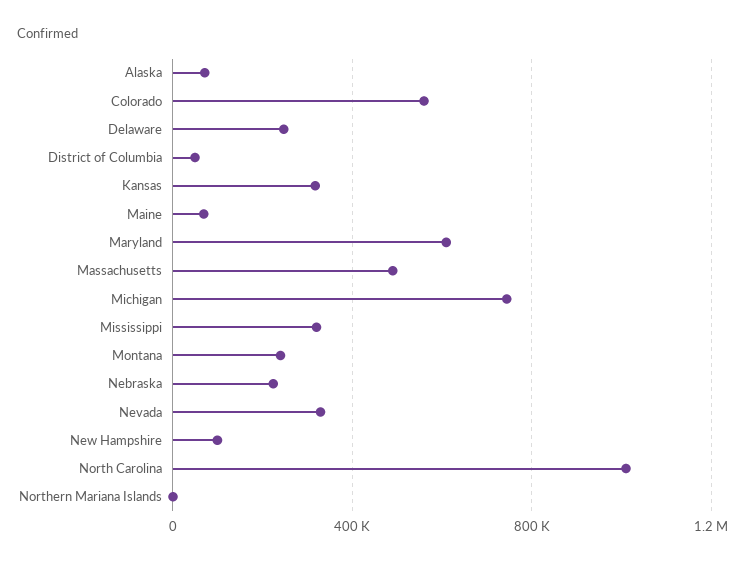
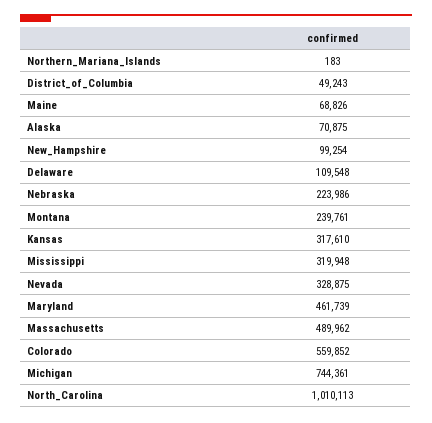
  {
    "Alaska": 70875,
    "Colorado": 559852,
-   "Delaware": 250000,
+   "Delaware": 109548,
    "District of Columbia": 49243,
    "Kansas": 317610,
    "Maine": 68826,
-   "Maryland": 600000,
+   "Maryland": 461739,
    "Massachusetts": 489962,
    "Michigan": 744361,
    "Mississippi": 319948,
    "Montana": 239761,
    "Nebraska": 223986,
    "Nevada": 328875,
    "New Hampshire": 99254,
    "North Carolina": 1010113,
    "Northern Mariana Islands": 183
  }

